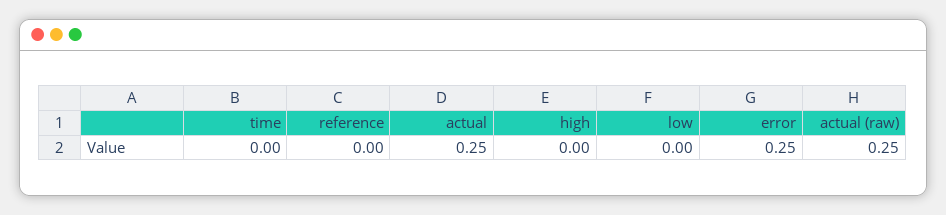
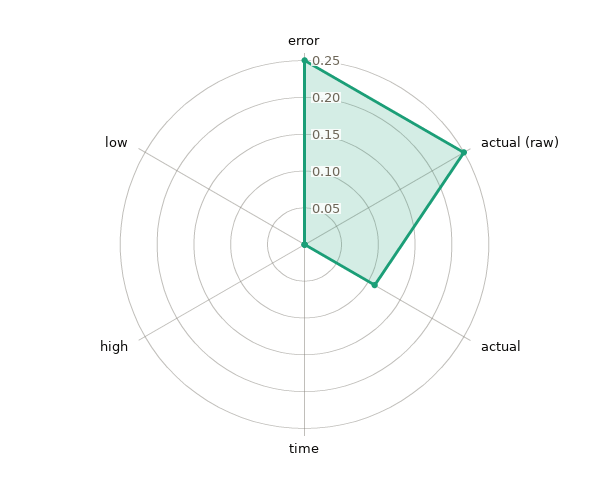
  {
    "time": 0,
-   "reference": 0,
-   "actual": 0.25,
+   "actual": 0.1,
    "high": 0,
    "low": 0,
    "error": 0.25,
    "actual (raw)": 0.25
  }

